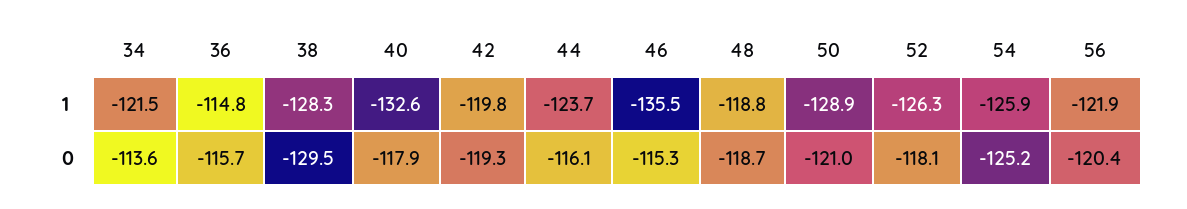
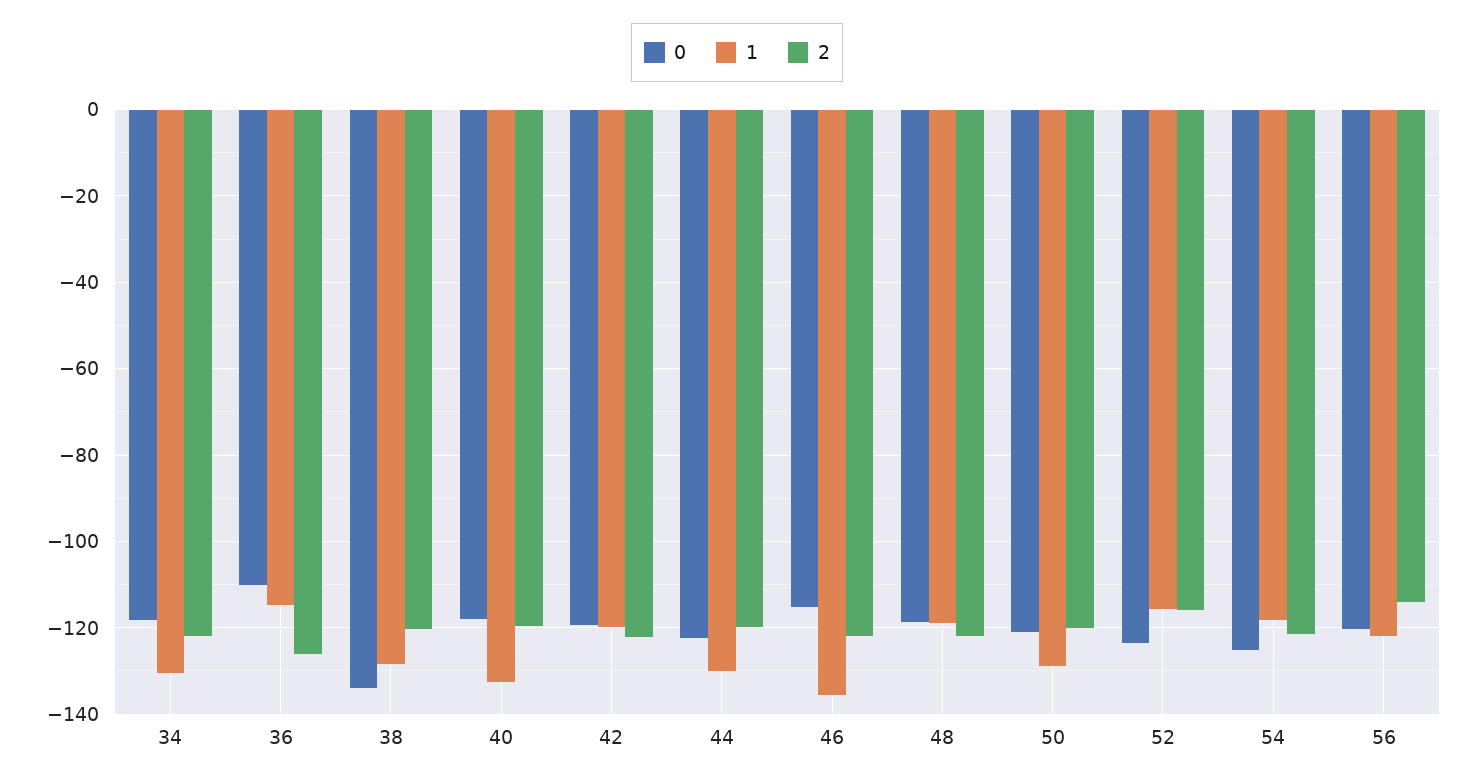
  {
    "1": {
-     "34": -121.5,
+     "34": -130,
      "36": -114.8,
      "38": -128.3,
      "40": -132.6,
      "42": -119.8,
-     "44": -123.7,
+     "44": -130,
      "46": -135.5,
      "48": -118.8,
      "50": -128.9,
-     "52": -126.3,
+     "52": -116,
-     "54": -125.9,
+     "54": -118,
      "56": -121.9
    },
    "0": {
-     "34": -113.6,
+     "34": -118,
-     "36": -115.7,
+     "36": -110,
-     "38": -129.5,
+     "38": -134,
      "40": -117.9,
      "42": -119.3,
-     "44": -116.1,
+     "44": -122,
      "46": -115.3,
      "48": -118.7,
      "50": -121,
-     "52": -118.1,
+     "52": -124,
      "54": -125.2,
      "56": -120.4
-   }
+   },
+   "2": {
+     "34": -122,
+     "36": -126,
+     "38": -120,
+     "40": -120,
+     "42": -122,
+     "44": -120,
+     "46": -122,
+     "48": -122,
+     "50": -120,
+     "52": -116,
+     "54": -122,
+     "56": -114
+   }
  }

